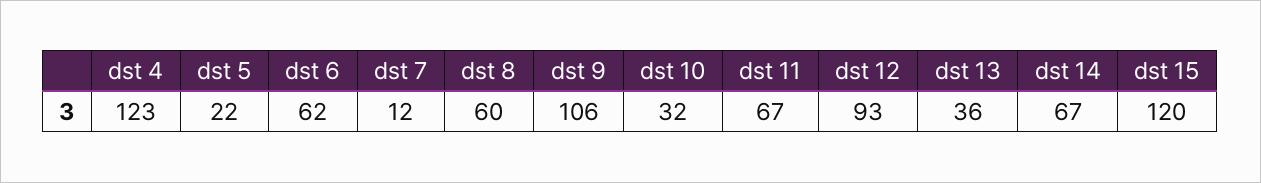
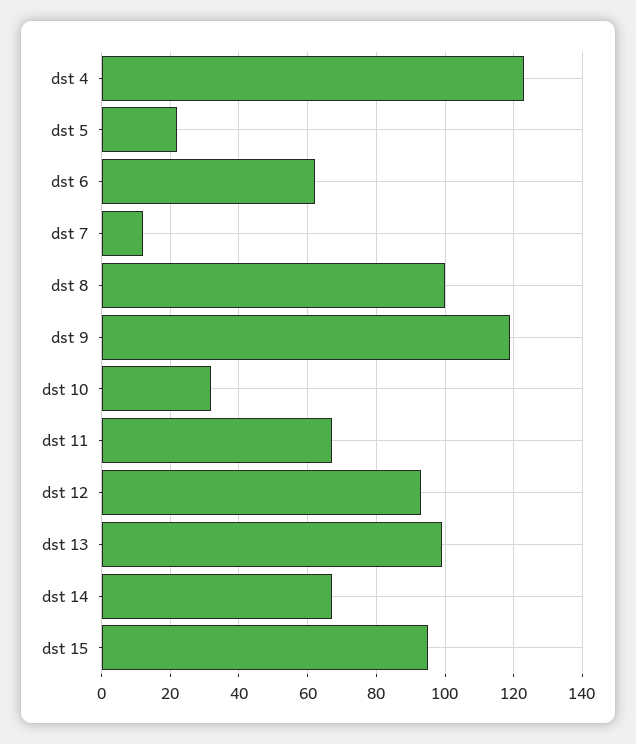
  {
    "dst 4": 123,
    "dst 5": 22,
    "dst 6": 62,
    "dst 7": 12,
-   "dst 8": 60,
+   "dst 8": 100,
-   "dst 9": 106,
+   "dst 9": 120,
    "dst 10": 32,
    "dst 11": 67,
    "dst 12": 93,
-   "dst 13": 36,
+   "dst 13": 100,
    "dst 14": 67,
-   "dst 15": 120
+   "dst 15": 95
  }

